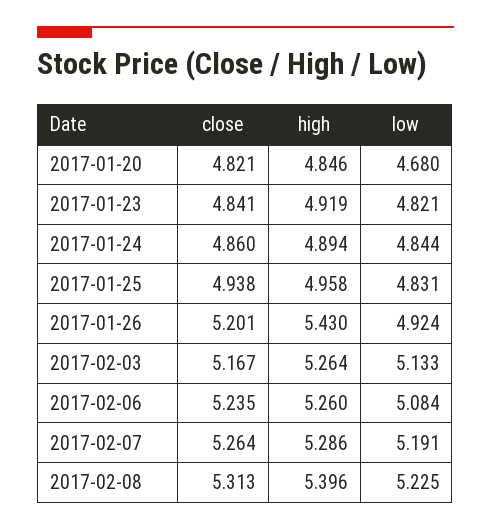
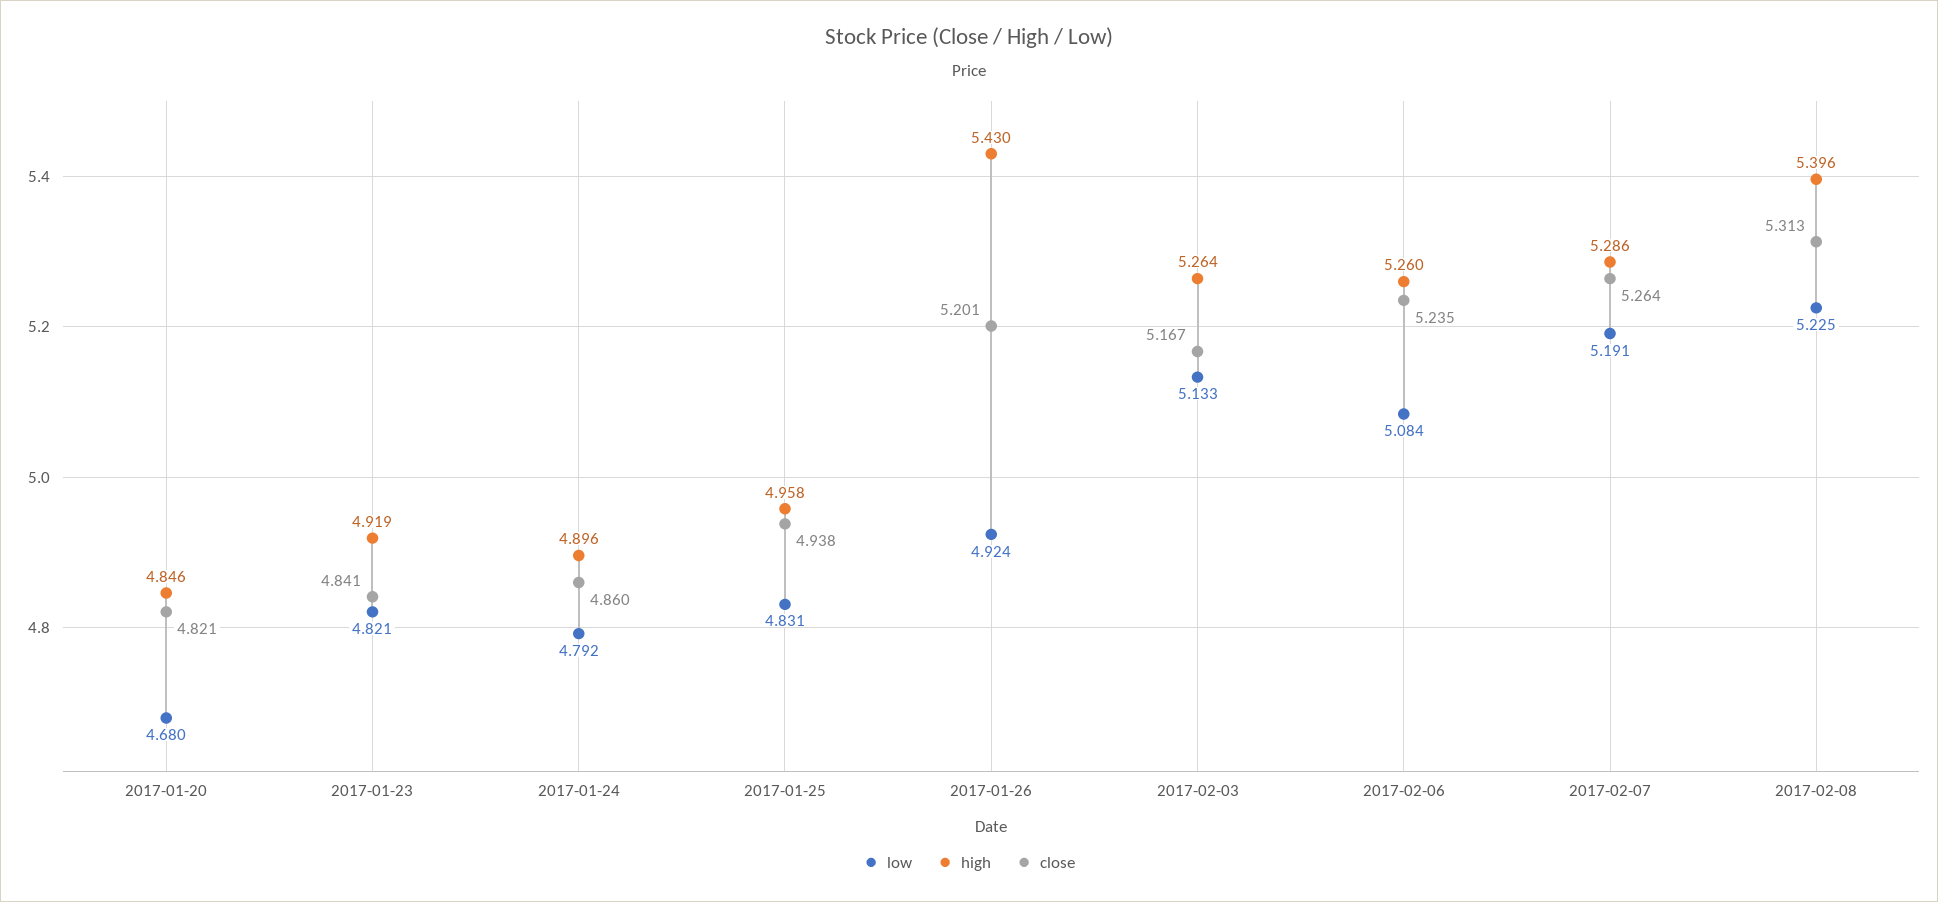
  {
    "close": {
      "2017-01-20": 4.821,
      "2017-01-23": 4.841,
      "2017-01-24": 4.86,
      "2017-01-25": 4.938,
      "2017-01-26": 5.201,
      "2017-02-03": 5.167,
      "2017-02-06": 5.235,
      "2017-02-07": 5.264,
      "2017-02-08": 5.313
    },
    "high": {
      "2017-01-20": 4.846,
      "2017-01-23": 4.919,
-     "2017-01-24": 4.894,
+     "2017-01-24": 4.896,
      "2017-01-25": 4.958,
      "2017-01-26": 5.43,
      "2017-02-03": 5.264,
      "2017-02-06": 5.26,
      "2017-02-07": 5.286,
      "2017-02-08": 5.396
    },
    "low": {
      "2017-01-20": 4.68,
      "2017-01-23": 4.821,
-     "2017-01-24": 4.844,
+     "2017-01-24": 4.792,
      "2017-01-25": 4.831,
      "2017-01-26": 4.924,
      "2017-02-03": 5.133,
      "2017-02-06": 5.084,
      "2017-02-07": 5.191,
      "2017-02-08": 5.225
    }
  }

